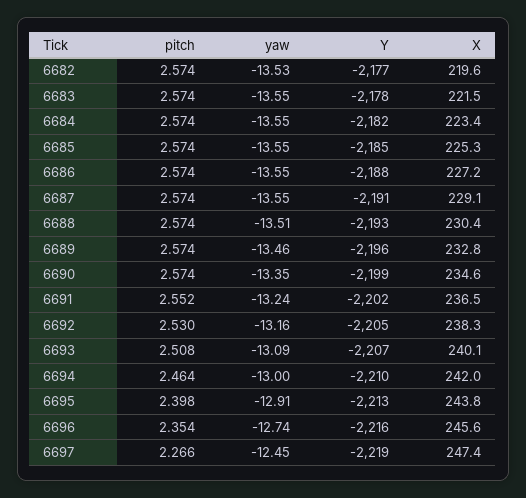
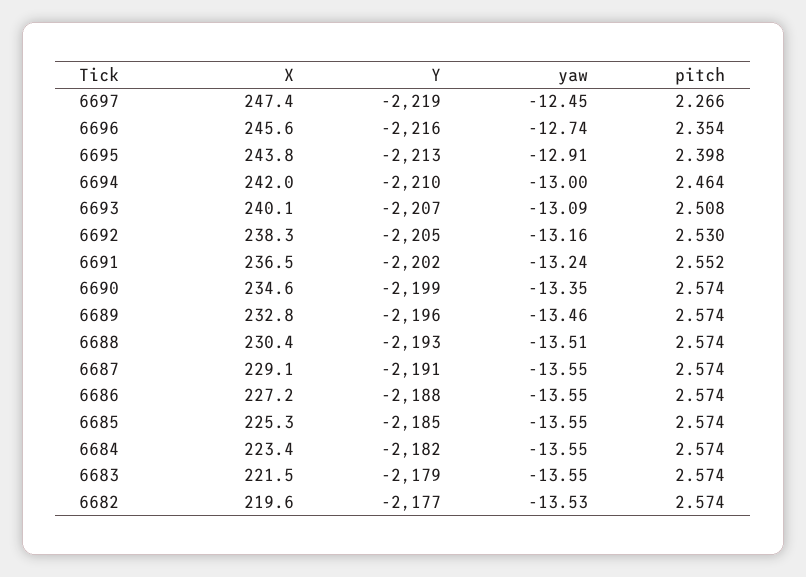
  {
    "pitch": {
      "6682": 2.574,
      "6683": 2.574,
      "6684": 2.574,
      "6685": 2.574,
      "6686": 2.574,
      "6687": 2.574,
      "6688": 2.574,
      "6689": 2.574,
      "6690": 2.574,
      "6691": 2.552,
      "6692": 2.53,
      "6693": 2.508,
      "6694": 2.464,
      "6695": 2.398,
      "6696": 2.354,
      "6697": 2.266
    },
    "yaw": {
      "6682": -13.53,
      "6683": -13.55,
      "6684": -13.55,
      "6685": -13.55,
      "6686": -13.55,
      "6687": -13.55,
      "6688": -13.51,
      "6689": -13.46,
      "6690": -13.35,
      "6691": -13.24,
      "6692": -13.16,
      "6693": -13.09,
      "6694": -13,
      "6695": -12.91,
      "6696": -12.74,
      "6697": -12.45
    },
    "Y": {
      "6682": -2177,
-     "6683": -2178,
+     "6683": -2179,
      "6684": -2182,
      "6685": -2185,
      "6686": -2188,
      "6687": -2191,
      "6688": -2193,
      "6689": -2196,
      "6690": -2199,
      "6691": -2202,
      "6692": -2205,
      "6693": -2207,
      "6694": -2210,
      "6695": -2213,
      "6696": -2216,
      "6697": -2219
    },
    "X": {
      "6682": 219.6,
      "6683": 221.5,
      "6684": 223.4,
      "6685": 225.3,
      "6686": 227.2,
      "6687": 229.1,
      "6688": 230.4,
      "6689": 232.8,
      "6690": 234.6,
      "6691": 236.5,
      "6692": 238.3,
      "6693": 240.1,
      "6694": 242,
      "6695": 243.8,
      "6696": 245.6,
      "6697": 247.4
    }
  }

